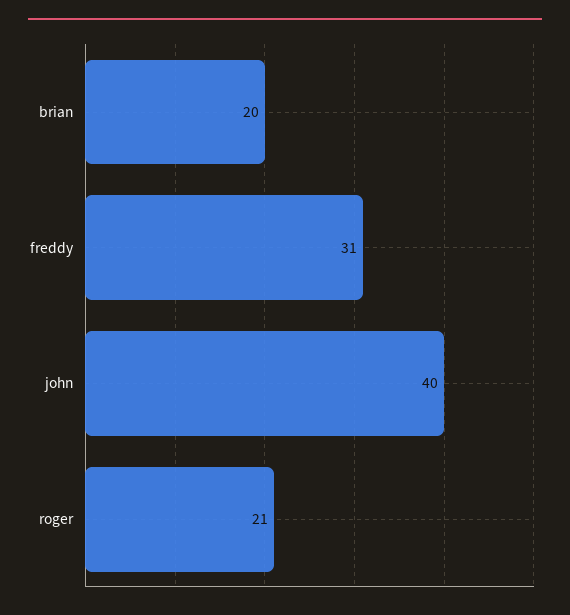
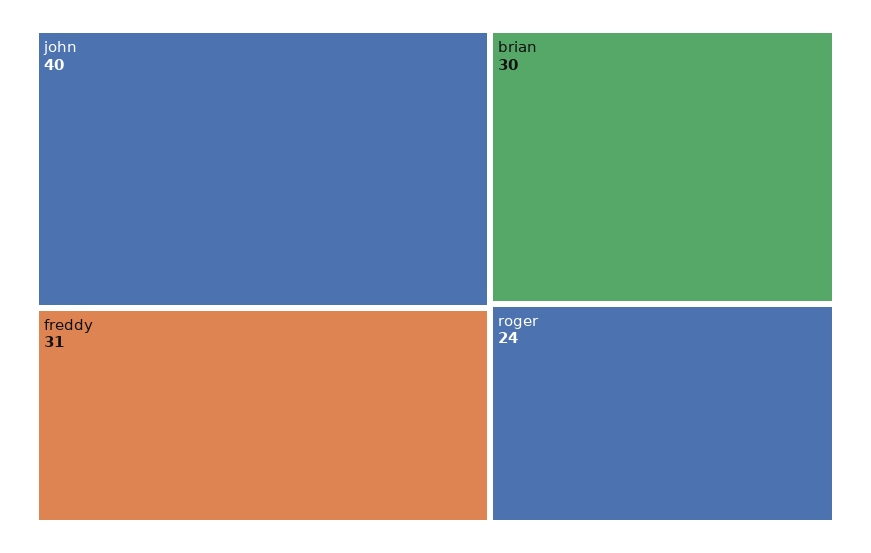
  {
-   "brian": 20,
+   "brian": 30,
    "freddy": 31,
    "john": 40,
-   "roger": 21
+   "roger": 24
  }

